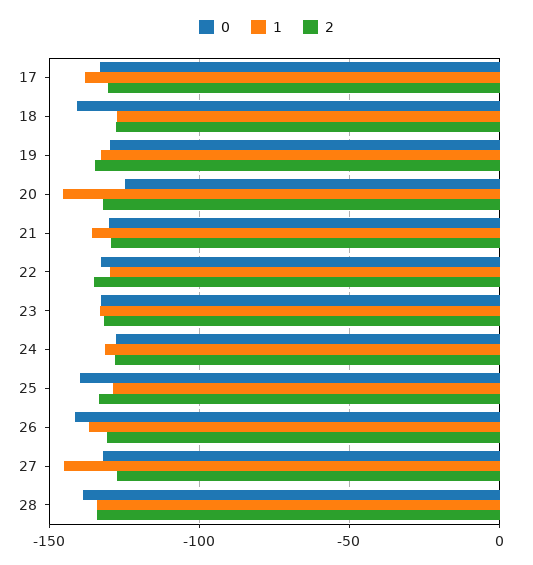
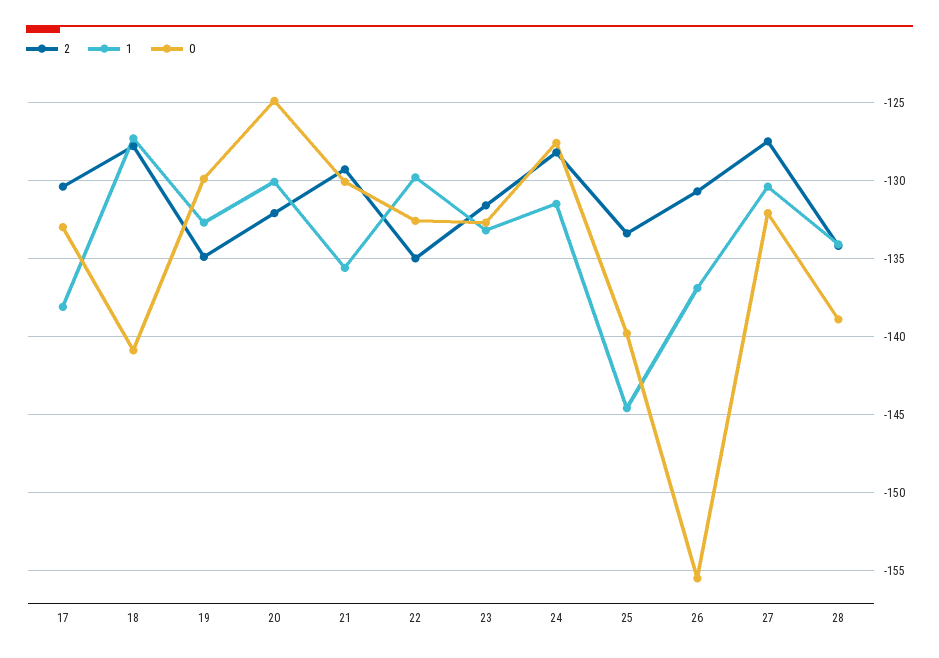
  {
    "0": {
      "17": -133,
      "18": -141,
      "19": -130,
      "20": -125,
      "21": -130,
      "22": -132.5,
      "23": -132.5,
      "24": -127.5,
      "25": -140,
-     "26": -140,
+     "26": -155.5,
      "27": -132,
      "28": -139
    },
    "1": {
      "17": -138,
      "18": -127.5,
      "19": -132.5,
-     "20": -145,
+     "20": -130,
      "21": -135.5,
      "22": -130,
      "23": -133,
      "24": -131.5,
-     "25": -130,
+     "25": -144.5,
      "26": -137,
-     "27": -145,
+     "27": -130.5,
      "28": -134
    },
    "2": {
      "17": -130.5,
      "18": -128,
      "19": -135,
      "20": -132,
      "21": -129.5,
      "22": -135,
      "23": -131.5,
      "24": -128,
      "25": -133.5,
      "26": -130.5,
      "27": -127.5,
      "28": -134
    }
  }

